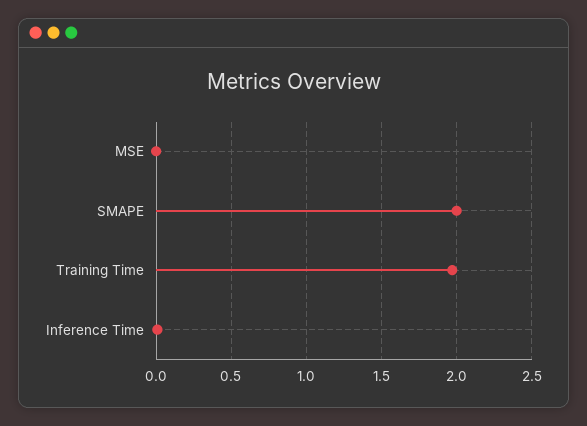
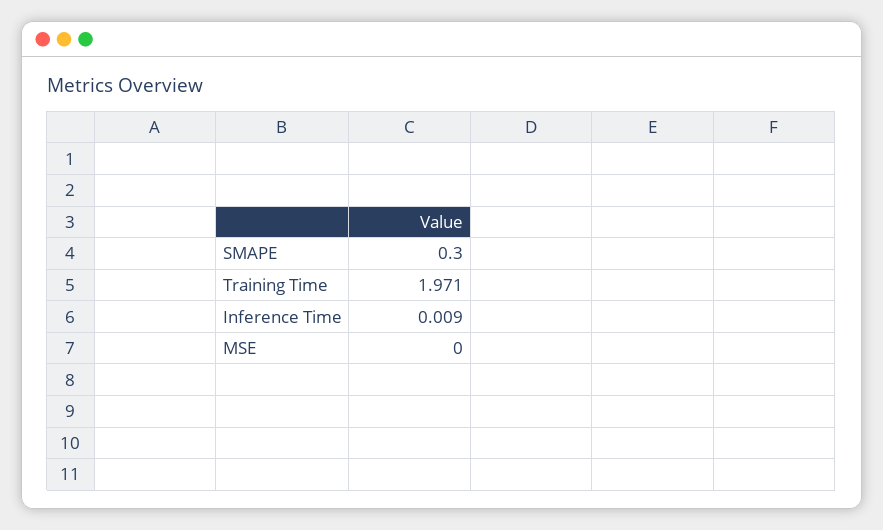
  {
    "MSE": 0,
-   "SMAPE": 2,
+   "SMAPE": 0.3,
    "Training Time": 1.971,
    "Inference Time": 0.009
  }

